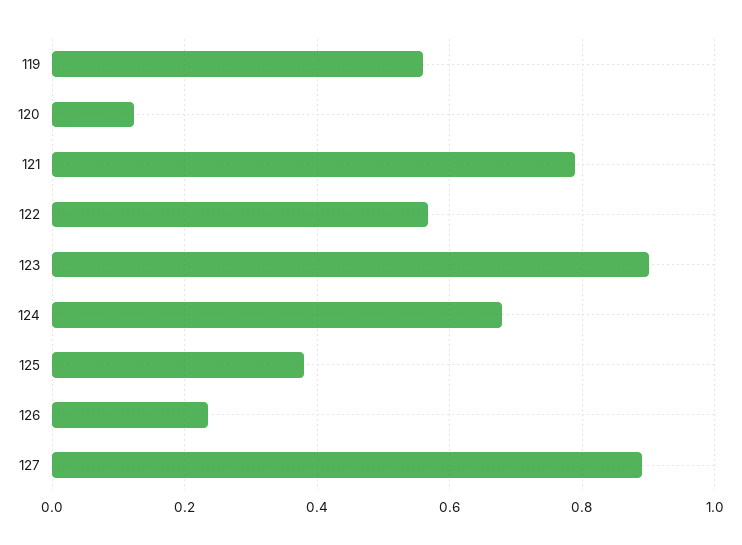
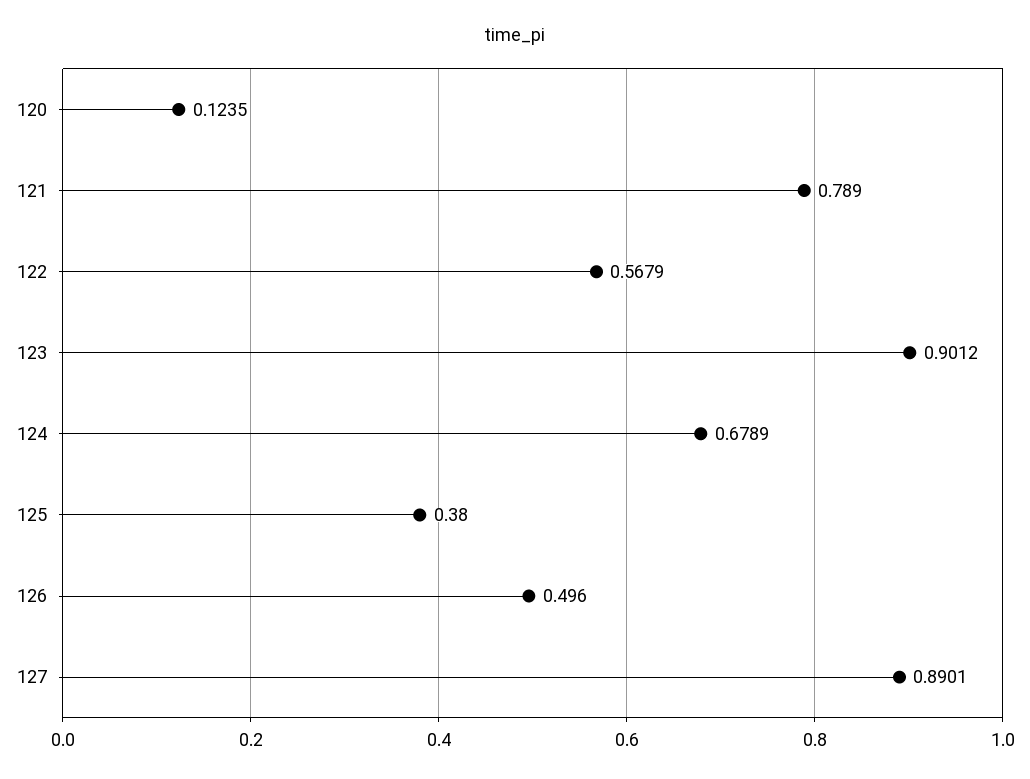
  {
-   "119": 0.56,
    "120": 0.1235,
    "121": 0.789,
    "122": 0.5679,
    "123": 0.9012,
    "124": 0.6789,
    "125": 0.38,
-   "126": 0.24,
+   "126": 0.496,
    "127": 0.8901
  }

